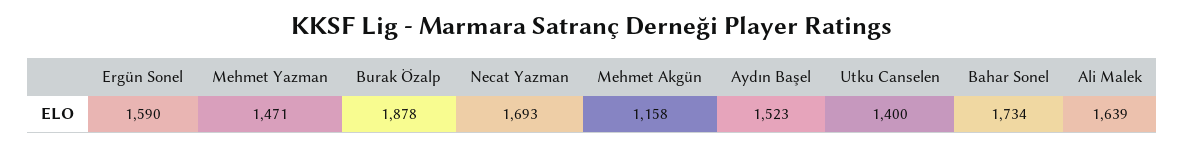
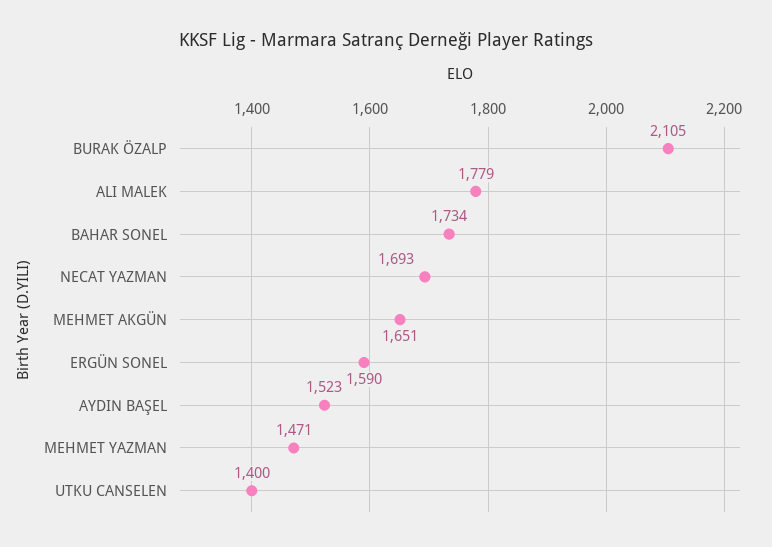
  {
    "Ergün Sonel": 1590,
    "Mehmet Yazman": 1471,
-   "Burak Özalp": 1878,
+   "Burak Özalp": 2105,
    "Necat Yazman": 1693,
-   "Mehmet Akgün": 1158,
+   "Mehmet Akgün": 1651,
    "Aydın Başel": 1523,
    "Utku Canselen": 1400,
    "Bahar Sonel": 1734,
-   "Ali Malek": 1639
+   "Ali Malek": 1779
  }

